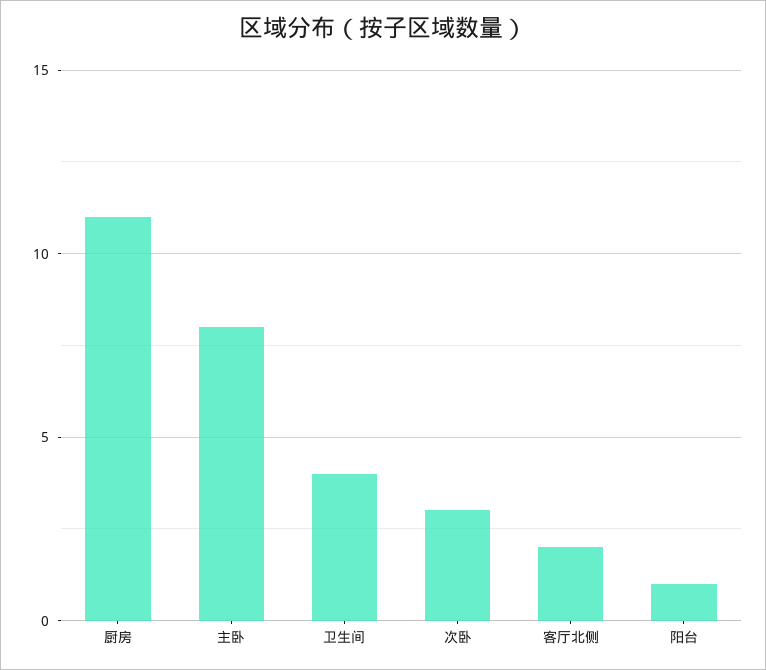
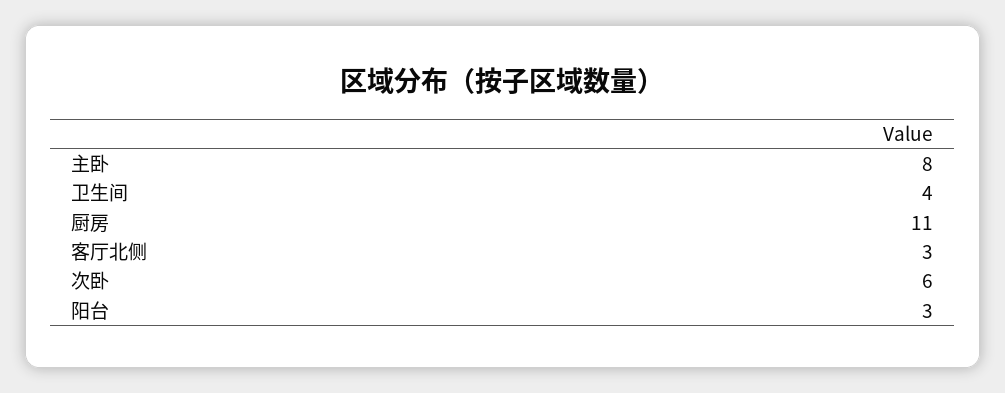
  {
    "厨房": 11,
    "主卧": 8,
    "卫生间": 4,
-   "次卧": 3,
+   "次卧": 6,
-   "客厅北侧": 2,
+   "客厅北侧": 3,
-   "阳台": 1
+   "阳台": 3
  }

